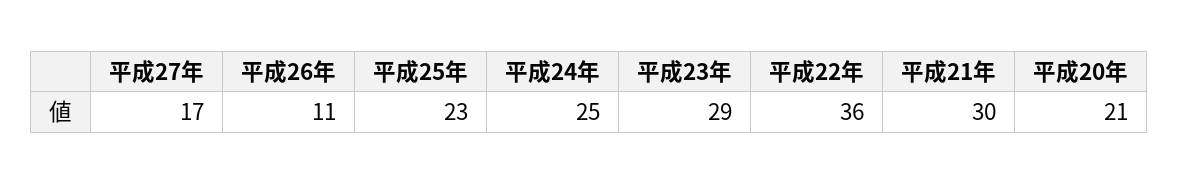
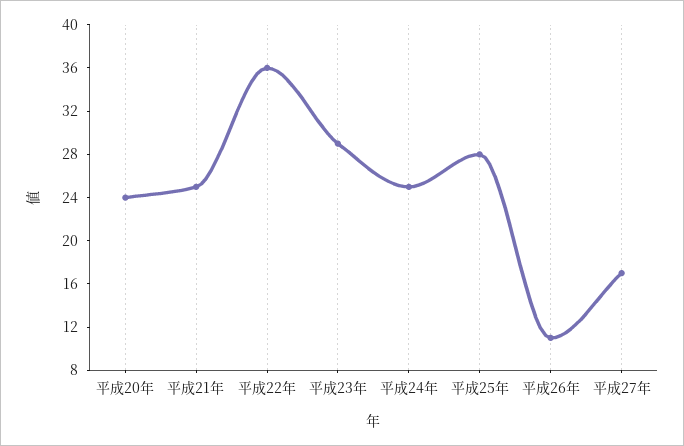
  {
    "平成27年": 17,
    "平成26年": 11,
-   "平成25年": 23,
+   "平成25年": 28,
    "平成24年": 25,
    "平成23年": 29,
    "平成22年": 36,
-   "平成21年": 30,
+   "平成21年": 25,
-   "平成20年": 21
+   "平成20年": 24
  }

